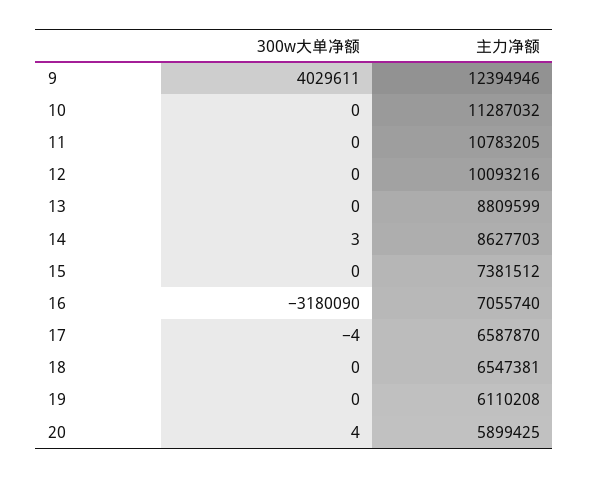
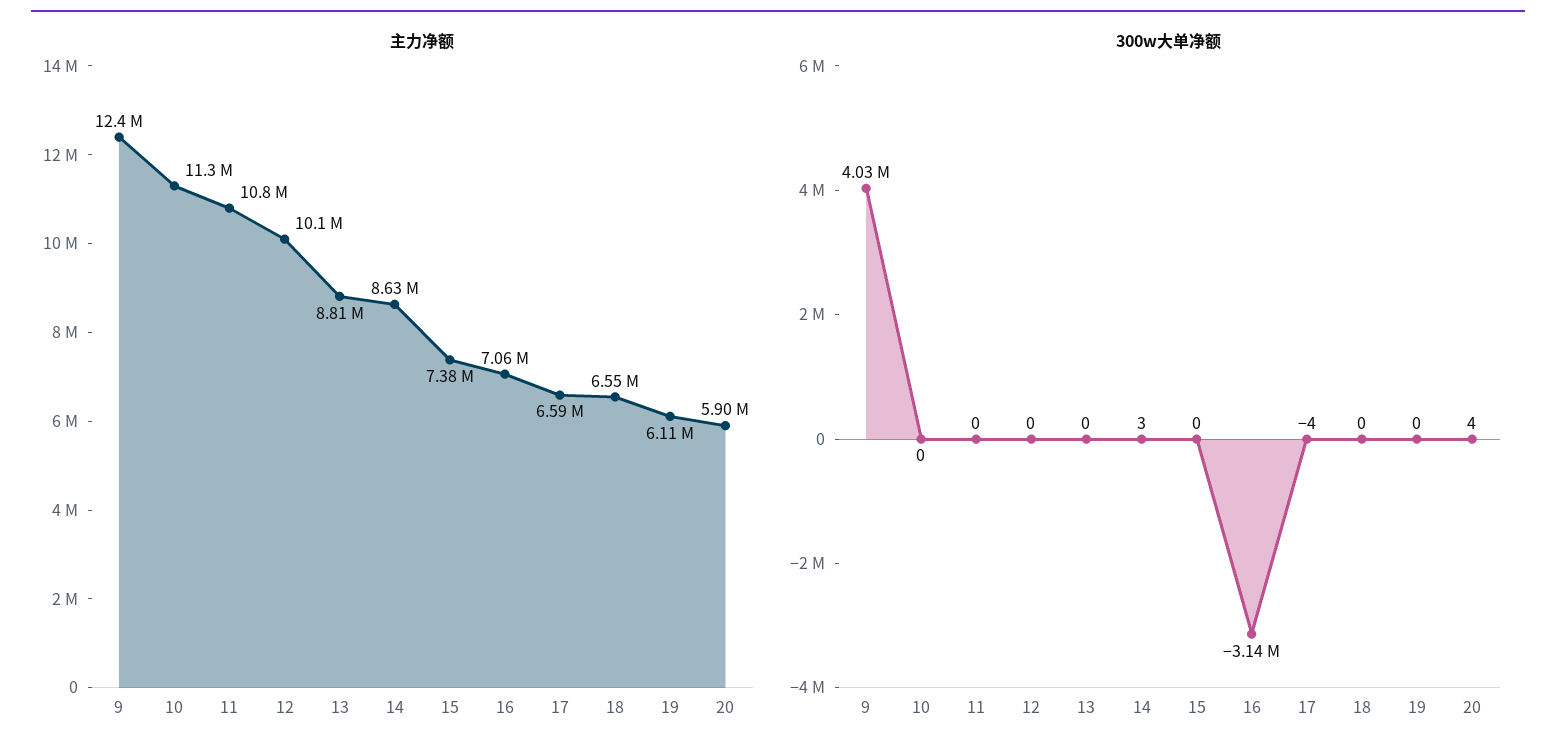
  {
    "300w大单净额": {
      "9": 4029611,
      "10": 0,
      "11": 0,
      "12": 0,
      "13": 0,
      "14": 3,
      "15": 0,
-     "16": -3180090,
+     "16": -3140000,
      "17": -4,
      "18": 0,
      "19": 0,
      "20": 4
    },
    "主力净额": {
      "9": 12394946,
      "10": 11287032,
      "11": 10783205,
      "12": 10093216,
      "13": 8809599,
      "14": 8627703,
      "15": 7381512,
      "16": 7055740,
      "17": 6587870,
      "18": 6547381,
      "19": 6110208,
      "20": 5899425
    }
  }

